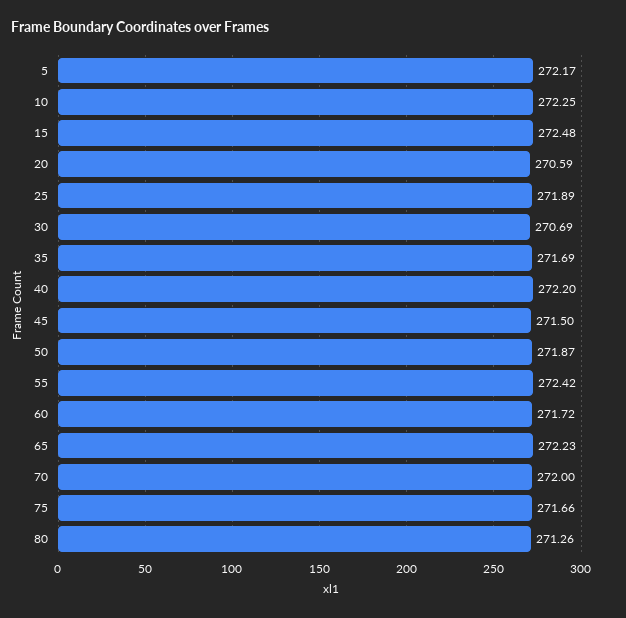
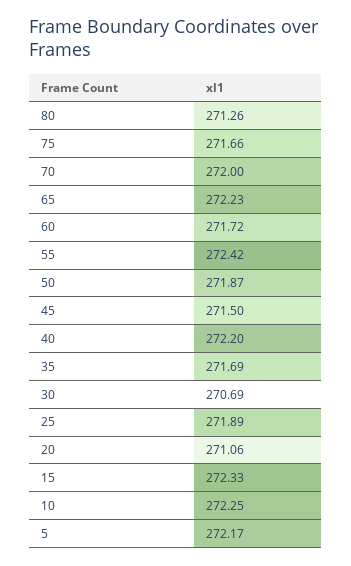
  {
    "5": 272.17,
    "10": 272.25,
-   "15": 272.48,
+   "15": 272.33,
-   "20": 270.59,
+   "20": 271.06,
    "25": 271.89,
    "30": 270.69,
    "35": 271.69,
    "40": 272.2,
    "45": 271.5,
    "50": 271.87,
    "55": 272.42,
    "60": 271.72,
    "65": 272.23,
    "70": 272,
    "75": 271.66,
    "80": 271.26
  }

